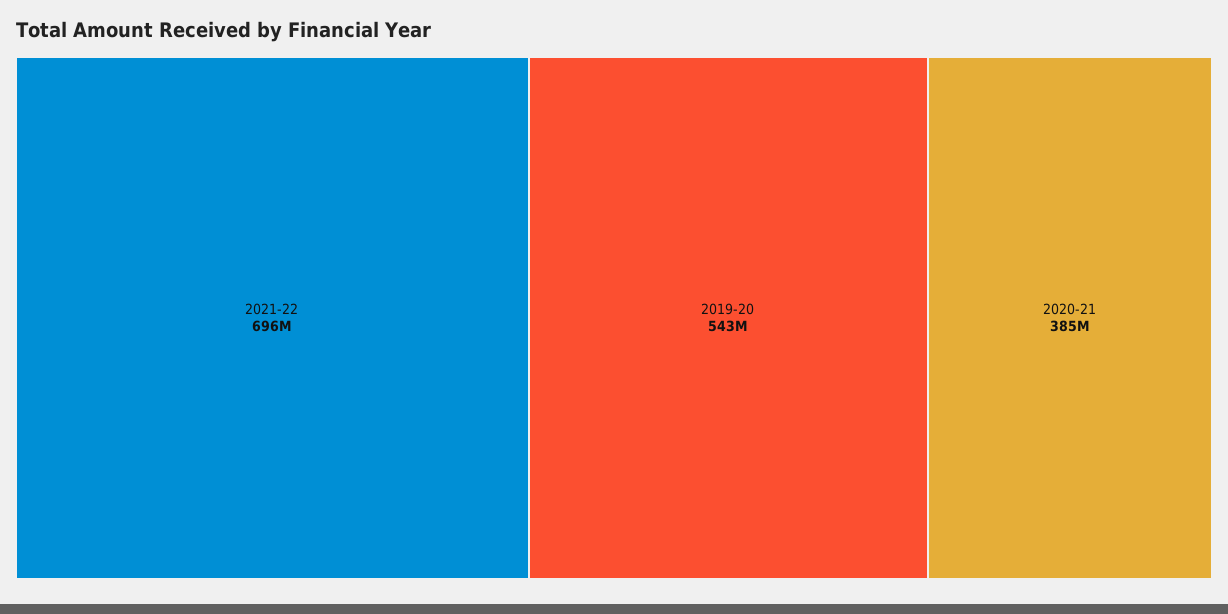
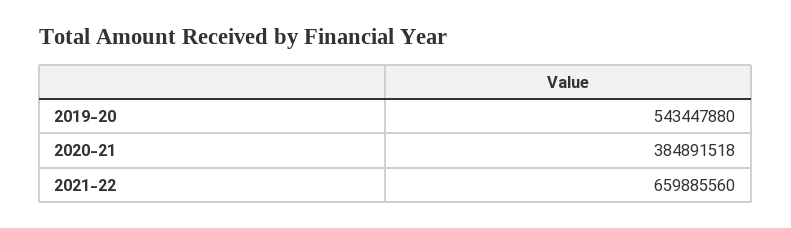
  {
-   "2021-22": 696000000,
+   "2021-22": 659885560,
    "2019-20": 543447880,
    "2020-21": 384891518
  }

